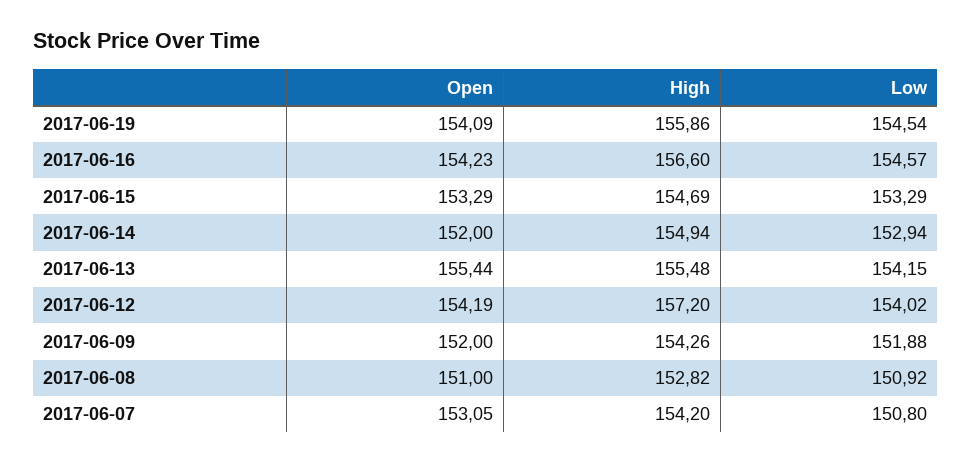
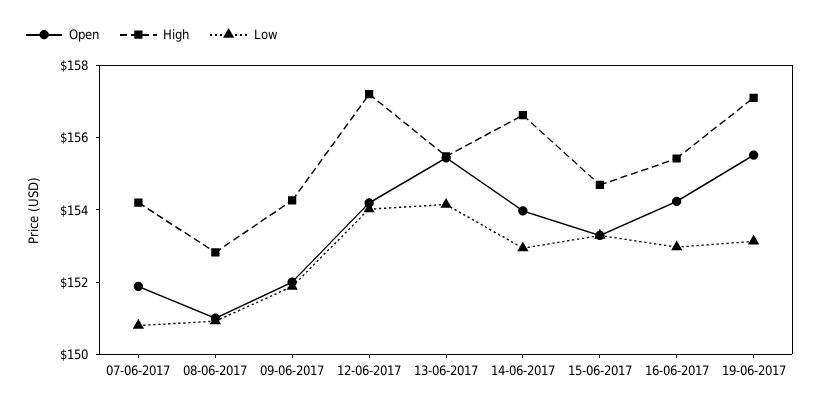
  {
    "Open": {
-     "2017-06-19": 154.09,
+     "2017-06-19": 155.5,
      "2017-06-16": 154.23,
      "2017-06-15": 153.29,
-     "2017-06-14": 152,
+     "2017-06-14": 154,
      "2017-06-13": 155.44,
      "2017-06-12": 154.19,
      "2017-06-09": 152,
      "2017-06-08": 151,
-     "2017-06-07": 153.05
+     "2017-06-07": 152
    },
    "High": {
-     "2017-06-19": 155.86,
+     "2017-06-19": 157,
-     "2017-06-16": 156.6,
+     "2017-06-16": 155.5,
      "2017-06-15": 154.69,
-     "2017-06-14": 154.94,
+     "2017-06-14": 156.5,
      "2017-06-13": 155.48,
      "2017-06-12": 157.2,
      "2017-06-09": 154.26,
      "2017-06-08": 152.82,
      "2017-06-07": 154.2
    },
    "Low": {
-     "2017-06-19": 154.54,
+     "2017-06-19": 153,
-     "2017-06-16": 154.57,
+     "2017-06-16": 153,
      "2017-06-15": 153.29,
      "2017-06-14": 152.94,
      "2017-06-13": 154.15,
      "2017-06-12": 154.02,
      "2017-06-09": 151.88,
      "2017-06-08": 150.92,
      "2017-06-07": 150.8
    }
  }

